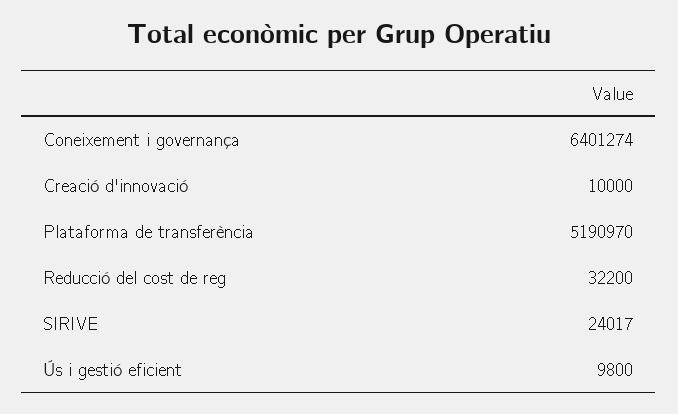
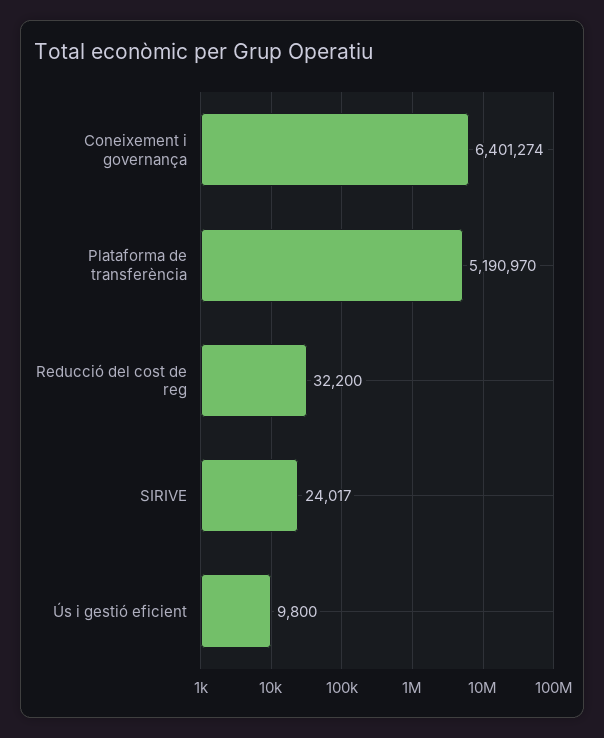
  {
    "Coneixement i governança": 6401274,
-   "Creació d'innovació": 10000,
    "Plataforma de transferència": 5190970,
    "Reducció del cost de reg": 32200,
    "SIRIVE": 24017,
    "Ús i gestió eficient": 9800
  }

